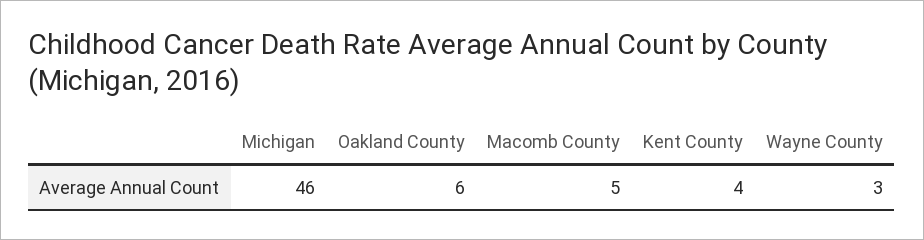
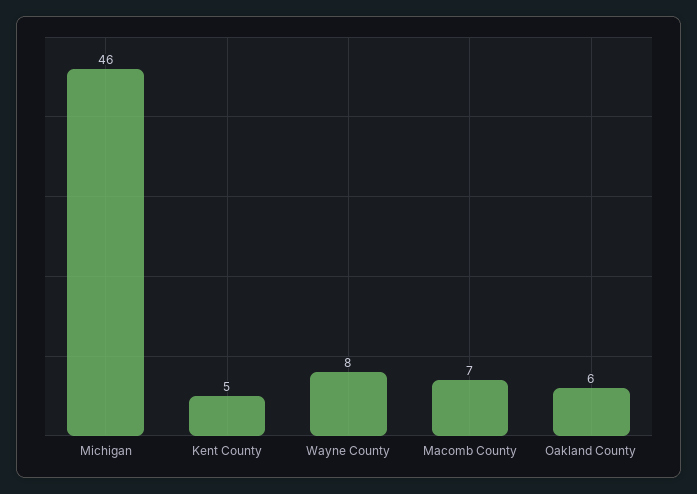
  {
    "Michigan": 46,
    "Oakland County": 6,
-   "Macomb County": 5,
+   "Macomb County": 7,
-   "Kent County": 4,
+   "Kent County": 5,
-   "Wayne County": 3
+   "Wayne County": 8
  }

